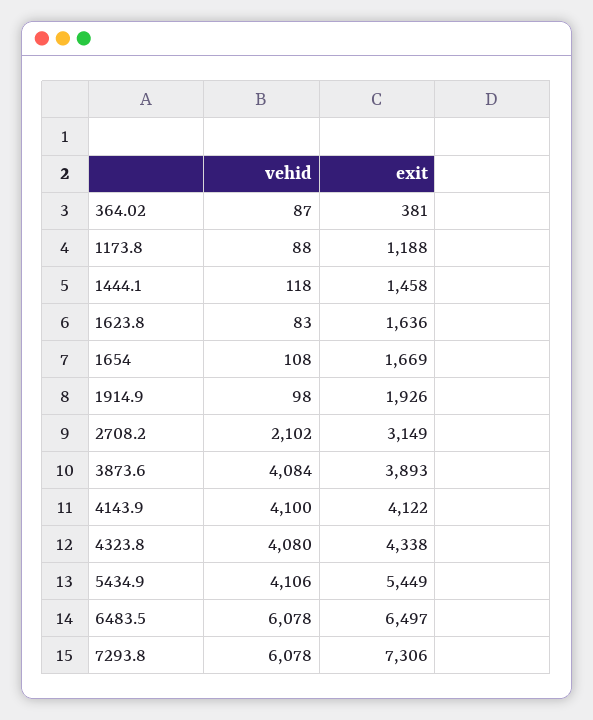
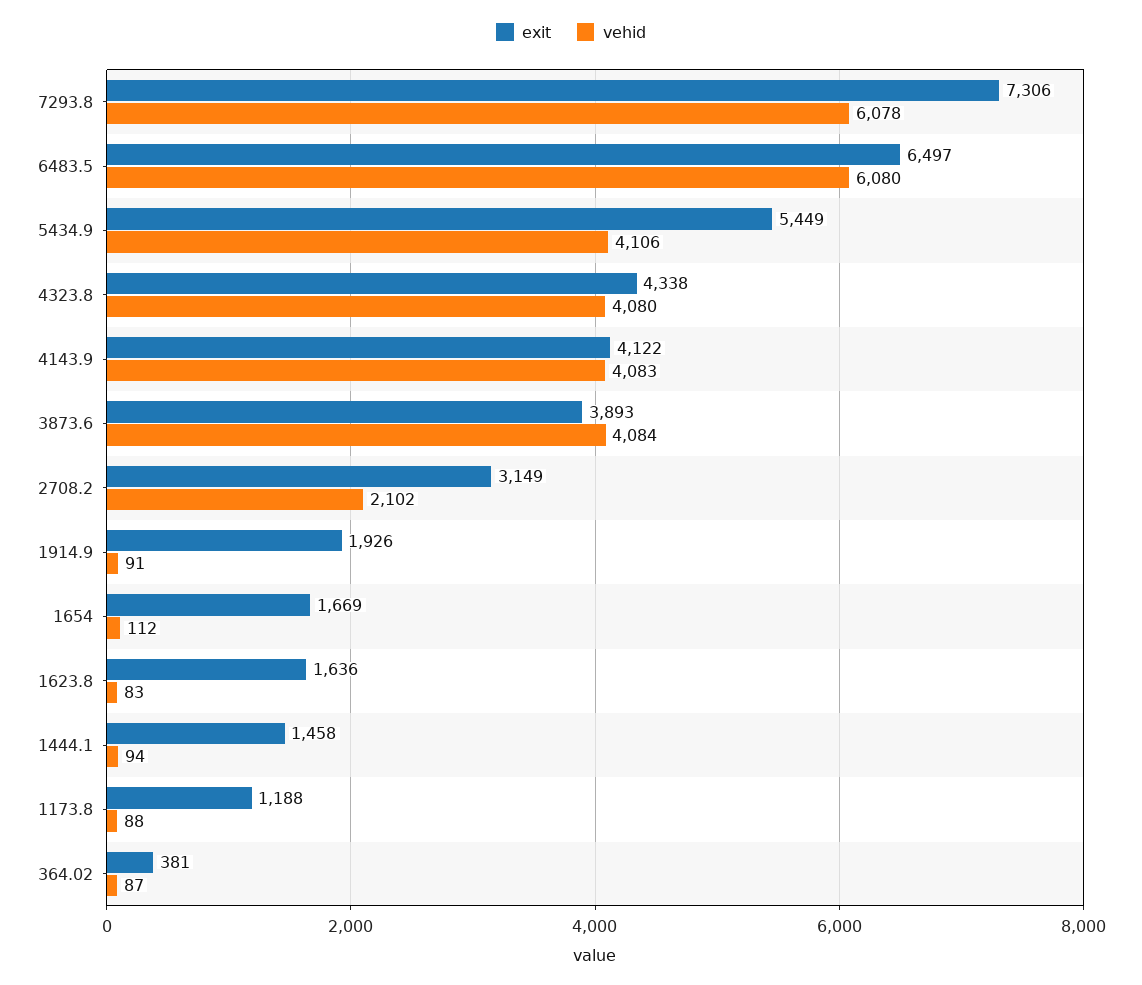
  {
    "vehid": {
      "364.02": 87,
      "1173.8": 88,
-     "1444.1": 118,
+     "1444.1": 94,
      "1623.8": 83,
-     "1654": 108,
+     "1654": 112,
-     "1914.9": 98,
+     "1914.9": 91,
      "2708.2": 2102,
      "3873.6": 4084,
-     "4143.9": 4100,
+     "4143.9": 4083,
      "4323.8": 4080,
      "5434.9": 4106,
-     "6483.5": 6078,
+     "6483.5": 6080,
      "7293.8": 6078
    },
    "exit": {
      "364.02": 381,
      "1173.8": 1188,
      "1444.1": 1458,
      "1623.8": 1636,
      "1654": 1669,
      "1914.9": 1926,
      "2708.2": 3149,
      "3873.6": 3893,
      "4143.9": 4122,
      "4323.8": 4338,
      "5434.9": 5449,
      "6483.5": 6497,
      "7293.8": 7306
    }
  }

